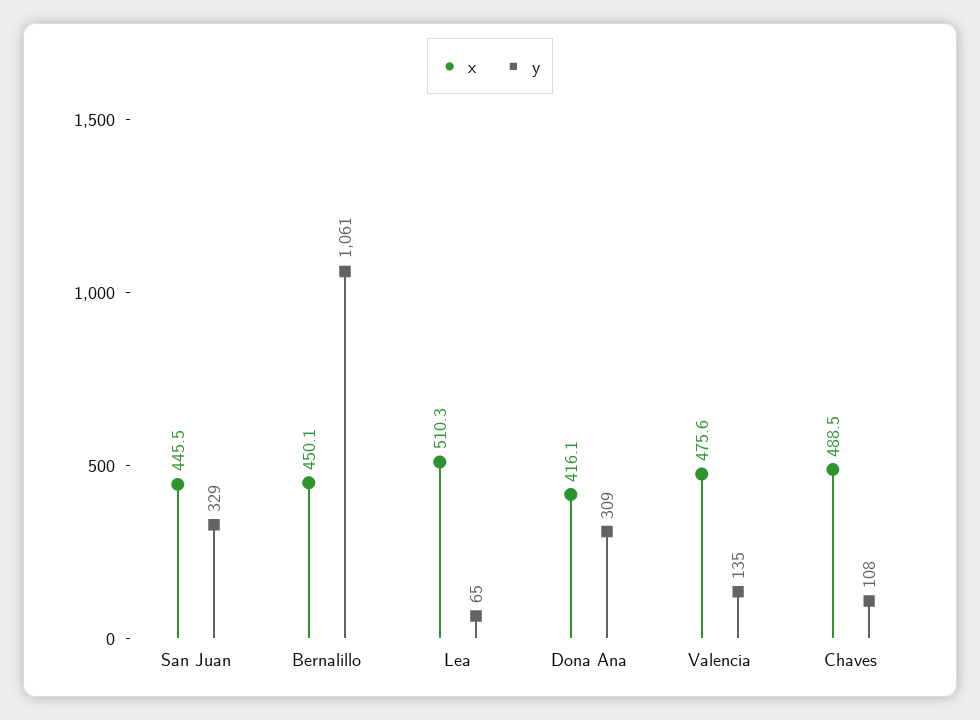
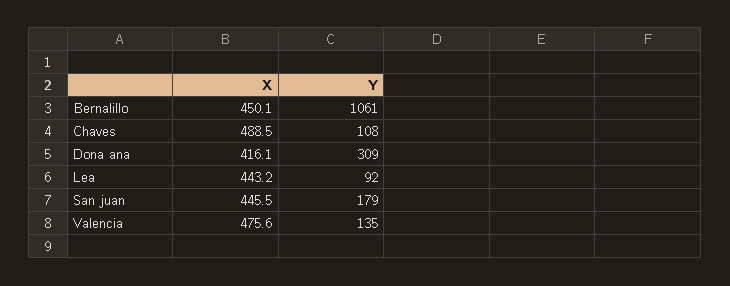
  {
    "x": {
      "San Juan": 445.5,
      "Bernalillo": 450.1,
-     "Lea": 510.3,
+     "Lea": 443.2,
      "Dona Ana": 416.1,
      "Valencia": 475.6,
      "Chaves": 488.5
    },
    "y": {
-     "San Juan": 329,
+     "San Juan": 179,
      "Bernalillo": 1061,
-     "Lea": 65,
+     "Lea": 92,
      "Dona Ana": 309,
      "Valencia": 135,
      "Chaves": 108
    }
  }

